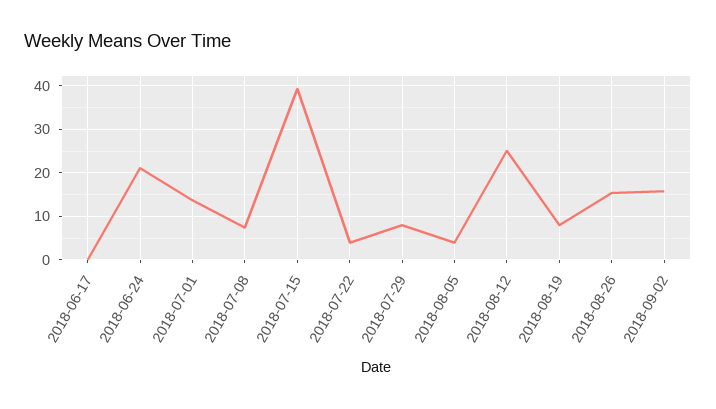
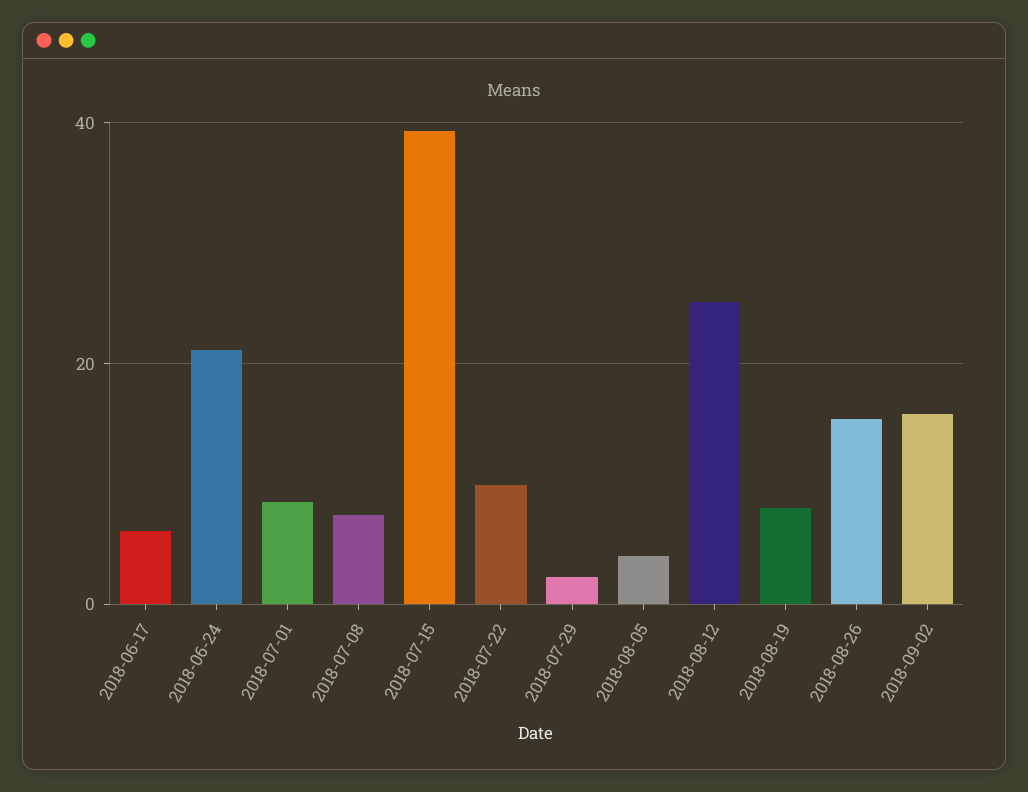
  {
-   "2018-06-17": 0,
+   "2018-06-17": 6,
    "2018-06-24": 22,
-   "2018-07-01": 14,
+   "2018-07-01": 8,
    "2018-07-08": 8,
    "2018-07-15": 40,
-   "2018-07-22": 4,
+   "2018-07-22": 10,
-   "2018-07-29": 8,
+   "2018-07-29": 2,
    "2018-08-05": 4,
    "2018-08-12": 26,
    "2018-08-19": 8,
    "2018-08-26": 16,
    "2018-09-02": 16
  }

